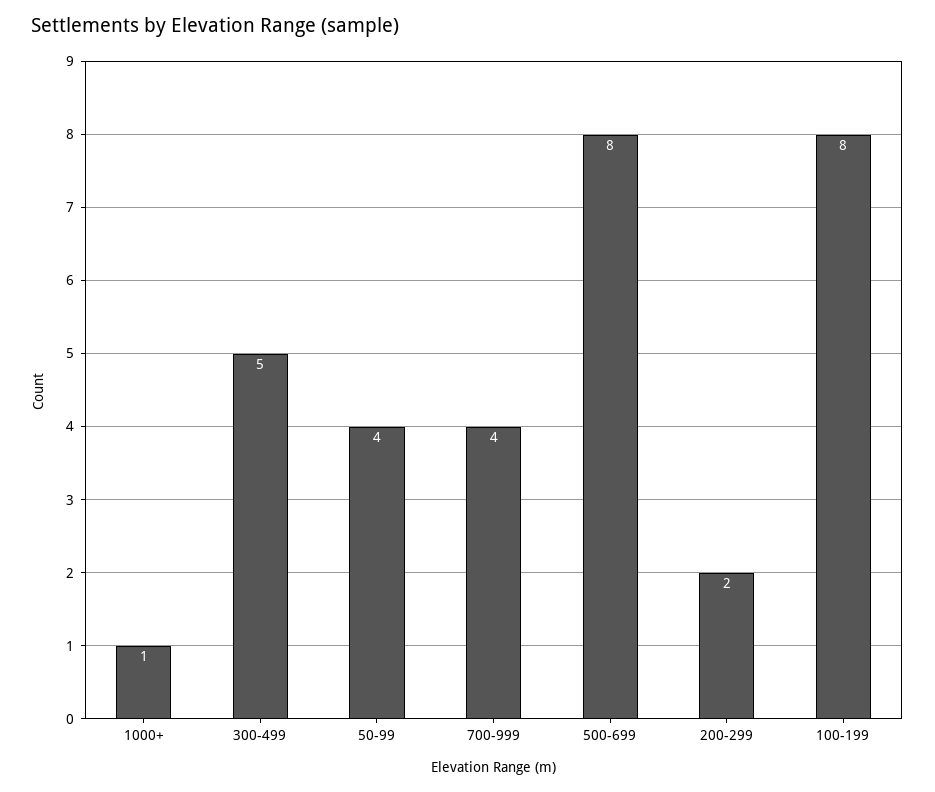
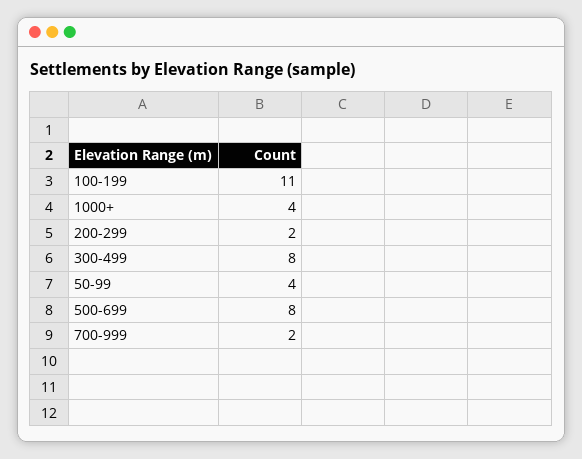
  {
-   "1000+": 1,
+   "1000+": 4,
-   "300-499": 5,
+   "300-499": 8,
    "50-99": 4,
-   "700-999": 4,
+   "700-999": 2,
    "500-699": 8,
    "200-299": 2,
-   "100-199": 8
+   "100-199": 11
  }

